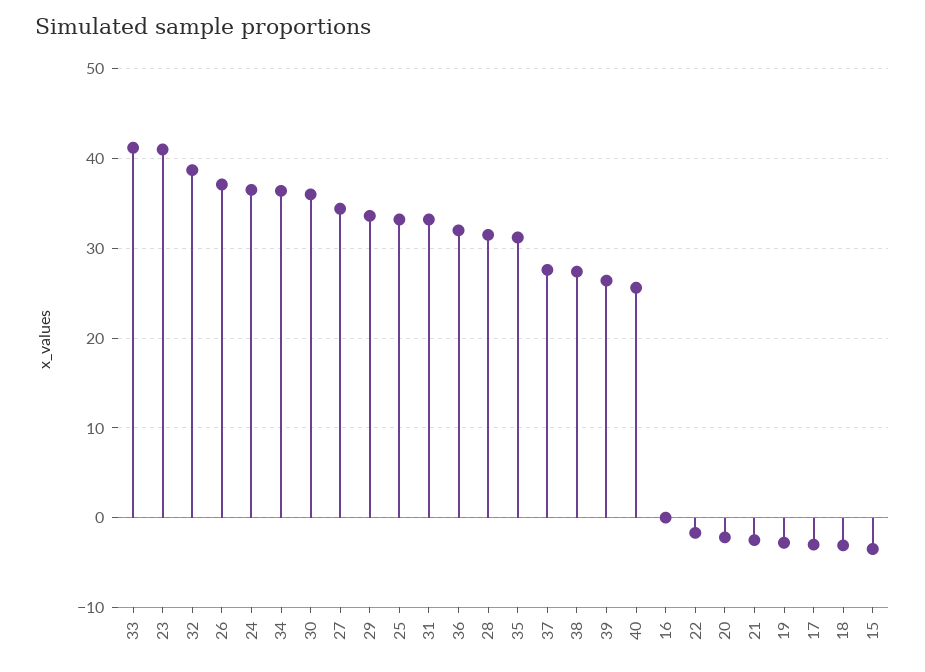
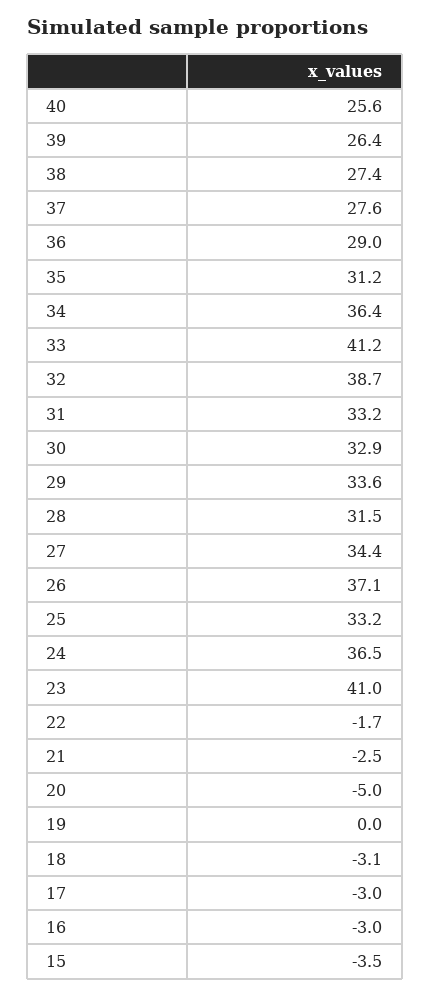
  {
    "33": 41.2,
    "23": 41,
    "32": 38.7,
    "26": 37.1,
    "24": 36.5,
    "34": 36.4,
-   "30": 36,
+   "30": 32.9,
    "27": 34.4,
    "29": 33.6,
    "25": 33.2,
    "31": 33.2,
-   "36": 32,
+   "36": 29,
    "28": 31.5,
    "35": 31.2,
    "37": 27.6,
    "38": 27.4,
    "39": 26.4,
    "40": 25.6,
-   "16": 0,
+   "16": -3,
    "22": -1.7,
-   "20": -2,
+   "20": -5,
    "21": -2.5,
-   "19": -3,
+   "19": 0,
    "17": -3,
    "18": -3.1,
    "15": -3.5
  }

